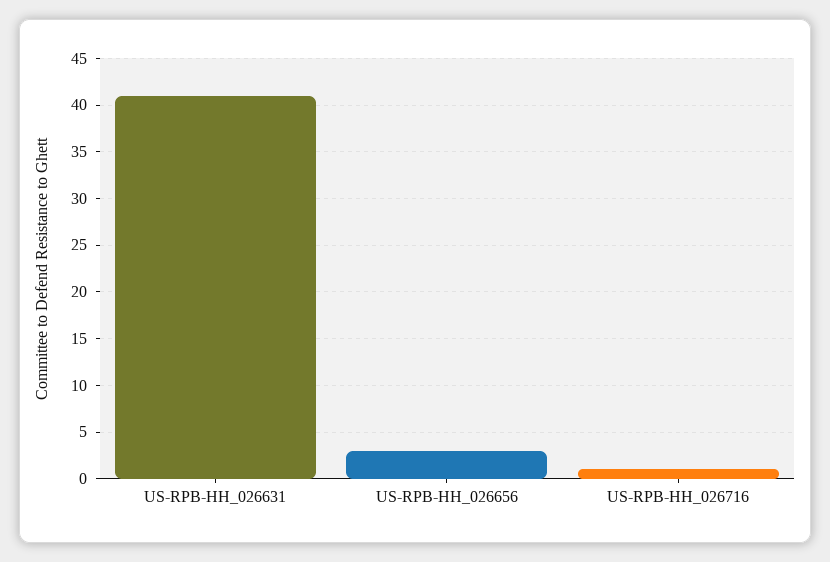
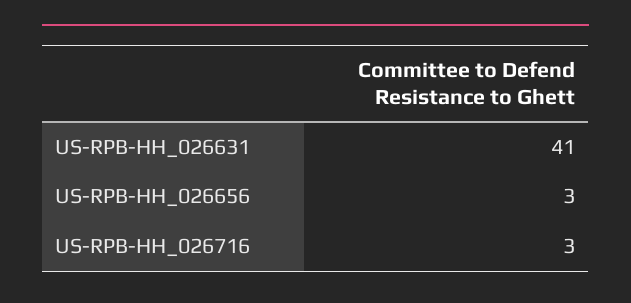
  {
    "US-RPB-HH_026631": 41,
    "US-RPB-HH_026656": 3,
-   "US-RPB-HH_026716": 1
+   "US-RPB-HH_026716": 3
  }

